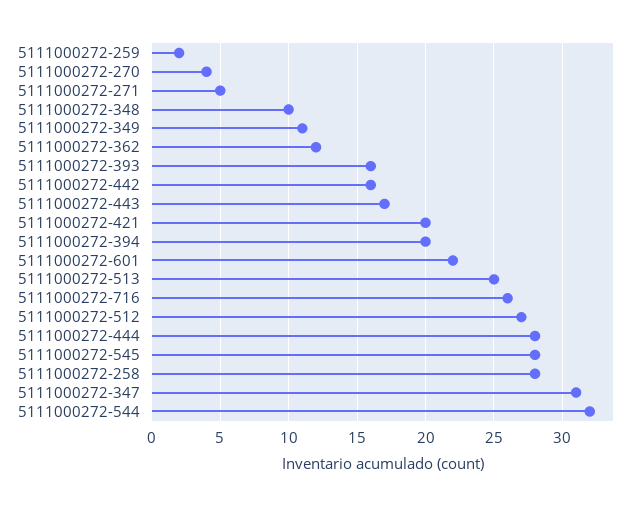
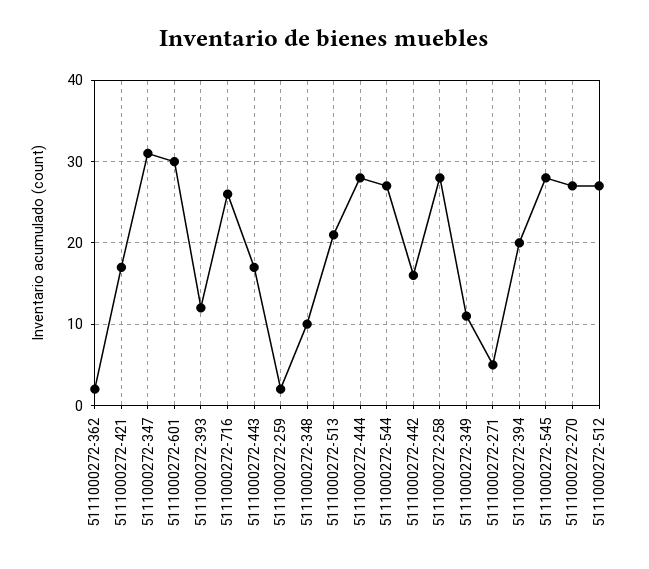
  {
    "5111000272-259": 2,
-   "5111000272-270": 4,
+   "5111000272-270": 27,
    "5111000272-271": 5,
    "5111000272-348": 10,
    "5111000272-349": 11,
-   "5111000272-362": 12,
+   "5111000272-362": 2,
-   "5111000272-393": 16,
+   "5111000272-393": 12,
    "5111000272-442": 16,
    "5111000272-443": 17,
-   "5111000272-421": 20,
+   "5111000272-421": 17,
    "5111000272-394": 20,
-   "5111000272-601": 22,
+   "5111000272-601": 30,
-   "5111000272-513": 25,
+   "5111000272-513": 21,
    "5111000272-716": 26,
    "5111000272-512": 27,
    "5111000272-444": 28,
    "5111000272-545": 28,
    "5111000272-258": 28,
    "5111000272-347": 31,
-   "5111000272-544": 32
+   "5111000272-544": 27
  }

